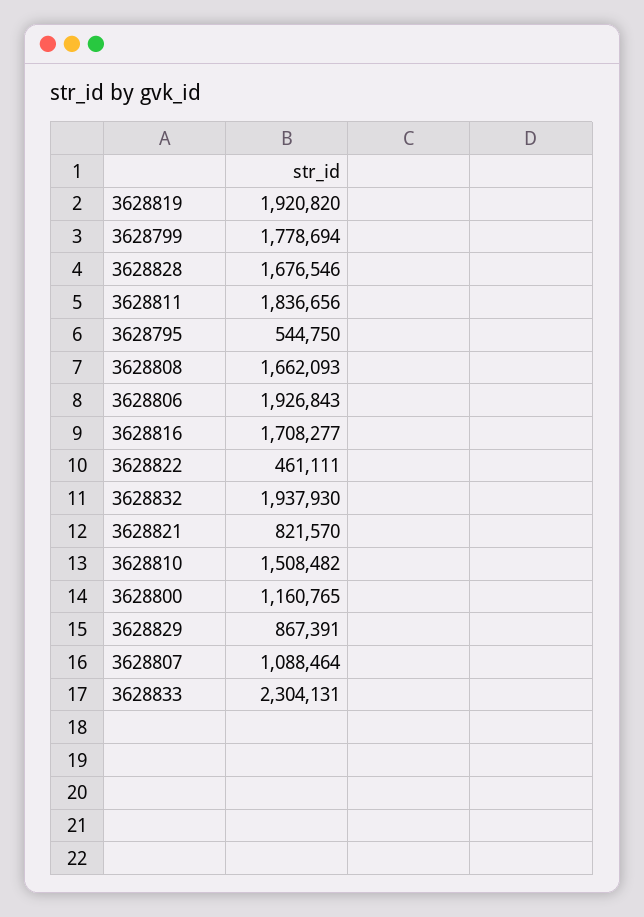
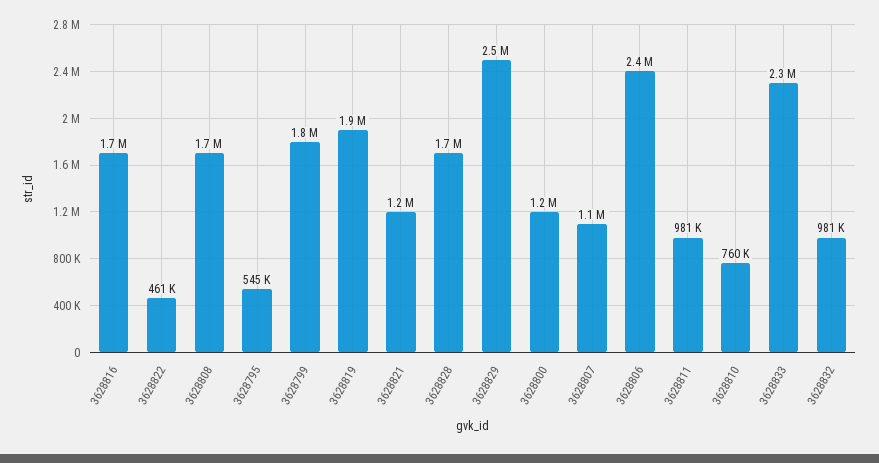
  {
    "3628819": 1920820,
    "3628799": 1778694,
    "3628828": 1676546,
-   "3628811": 1836656,
+   "3628811": 981000,
    "3628795": 544750,
    "3628808": 1662093,
-   "3628806": 1926843,
+   "3628806": 2400000,
    "3628816": 1708277,
    "3628822": 461111,
-   "3628832": 1937930,
+   "3628832": 981000,
-   "3628821": 821570,
+   "3628821": 1200000,
-   "3628810": 1508482,
+   "3628810": 760000,
    "3628800": 1160765,
-   "3628829": 867391,
+   "3628829": 2500000,
    "3628807": 1088464,
    "3628833": 2304131
  }

